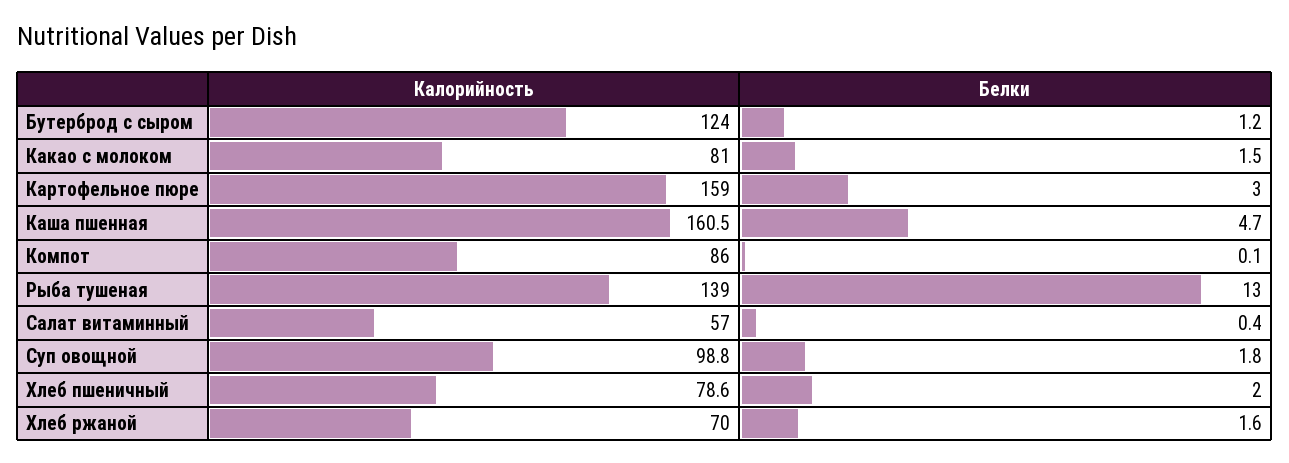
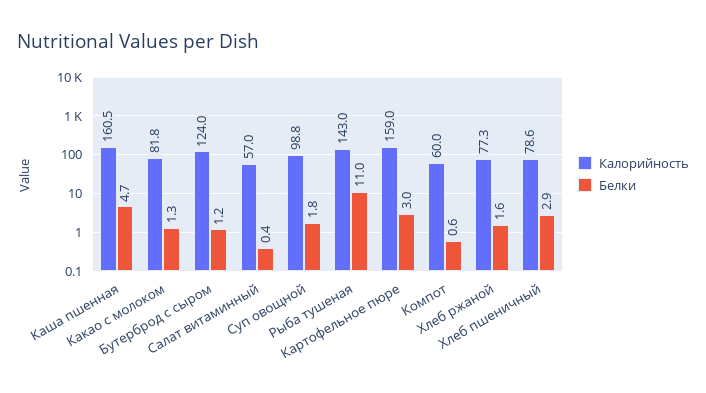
  {
    "Калорийность": {
      "Бутерброд с сыром": 124,
-     "Какао с молоком": 81,
+     "Какао с молоком": 81.8,
      "Картофельное пюре": 159,
      "Каша пшенная": 160.5,
-     "Компот": 86,
+     "Компот": 60,
-     "Рыба тушеная": 139,
+     "Рыба тушеная": 143,
      "Салат витаминный": 57,
      "Суп овощной": 98.8,
      "Хлеб пшеничный": 78.6,
-     "Хлеб ржаной": 70
+     "Хлеб ржаной": 77.3
    },
    "Белки": {
      "Бутерброд с сыром": 1.2,
-     "Какао с молоком": 1.5,
+     "Какао с молоком": 1.3,
      "Картофельное пюре": 3,
      "Каша пшенная": 4.7,
-     "Компот": 0.1,
+     "Компот": 0.6,
-     "Рыба тушеная": 13,
+     "Рыба тушеная": 11,
      "Салат витаминный": 0.4,
      "Суп овощной": 1.8,
-     "Хлеб пшеничный": 2,
+     "Хлеб пшеничный": 2.9,
      "Хлеб ржаной": 1.6
    }
  }

